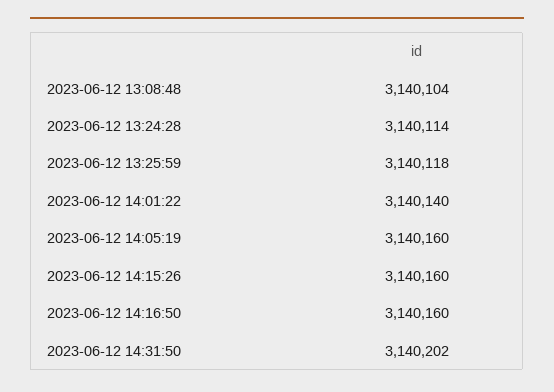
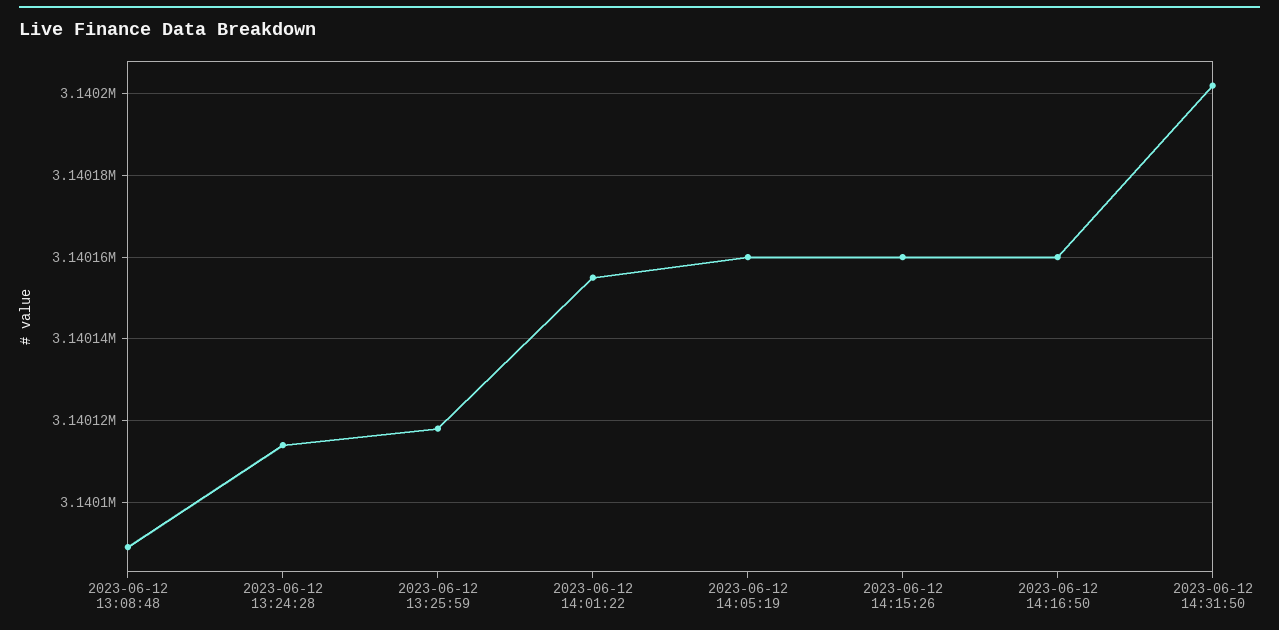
  {
-   "2023-06-12 13:08:48": 3140104,
+   "2023-06-12 13:08:48": 3140090,
    "2023-06-12 13:24:28": 3140114,
    "2023-06-12 13:25:59": 3140118,
-   "2023-06-12 14:01:22": 3140140,
+   "2023-06-12 14:01:22": 3140155,
    "2023-06-12 14:05:19": 3140160,
    "2023-06-12 14:15:26": 3140160,
    "2023-06-12 14:16:50": 3140160,
    "2023-06-12 14:31:50": 3140202
  }

